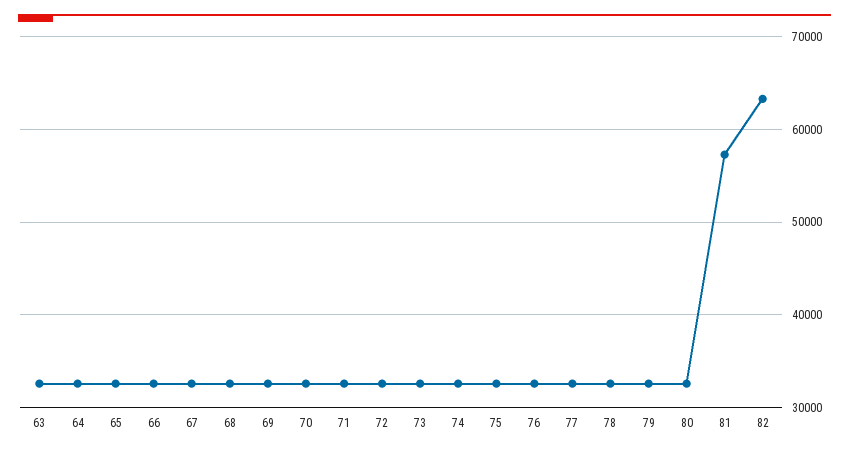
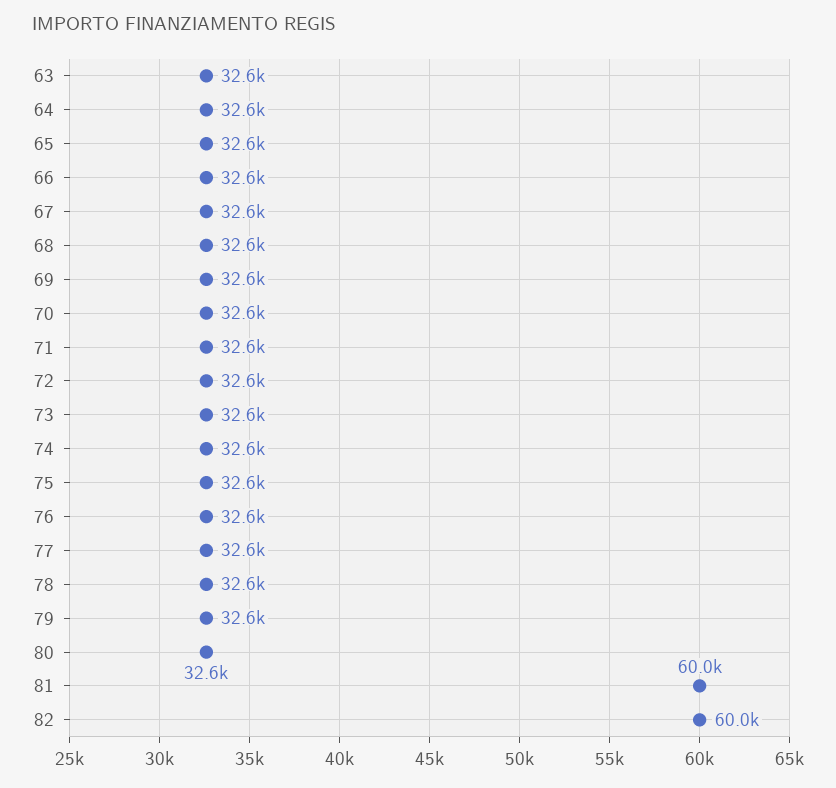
  {
    "63": 32600,
    "64": 32600,
    "65": 32600,
    "66": 32600,
    "67": 32600,
    "68": 32600,
    "69": 32600,
    "70": 32600,
    "71": 32600,
    "72": 32600,
    "73": 32600,
    "74": 32600,
    "75": 32600,
    "76": 32600,
    "77": 32600,
    "78": 32600,
    "79": 32600,
    "80": 32600,
-   "81": 57000,
+   "81": 60000,
-   "82": 63000
+   "82": 60000
  }

